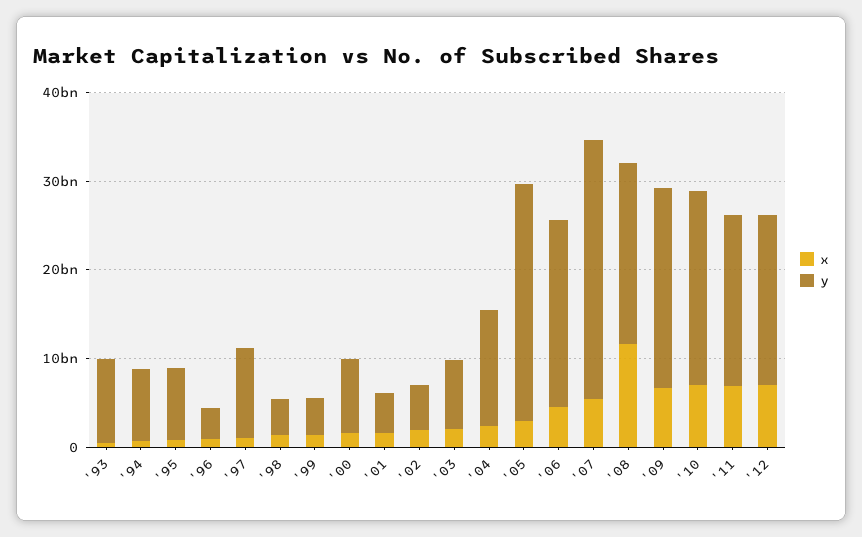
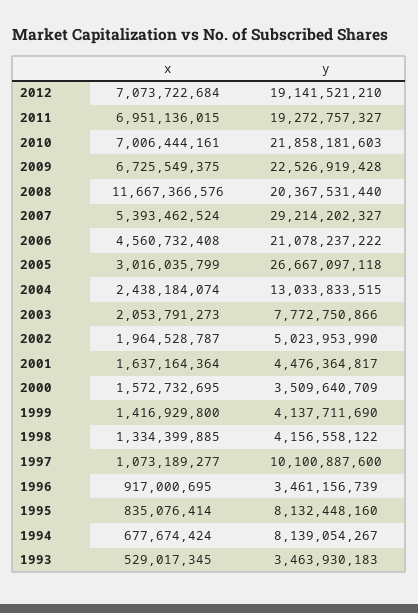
  {
    "x": {
      "'93": 529017345,
      "'94": 677674424,
      "'95": 835076414,
      "'96": 917000695,
      "'97": 1073189277,
      "'98": 1334399885,
      "'99": 1416929800,
      "'00": 1572732695,
      "'01": 1637164364,
      "'02": 1964528787,
      "'03": 2053791273,
      "'04": 2438184074,
      "'05": 3016035799,
      "'06": 4560732408,
      "'07": 5393462524,
      "'08": 11667366576,
      "'09": 6725549375,
      "'10": 7006444161,
      "'11": 6951136015,
      "'12": 7073722684
    },
    "y": {
-     "'93": 10000000000,
+     "'93": 3463930183,
      "'94": 8139054267,
      "'95": 8132448160,
      "'96": 3461156739,
      "'97": 10100887600,
      "'98": 4156558122,
      "'99": 4137711690,
-     "'00": 8000000000,
+     "'00": 3509640709,
      "'01": 4476364817,
      "'02": 5023953990,
      "'03": 7772750866,
      "'04": 13033833515,
      "'05": 26667097118,
      "'06": 21078237222,
      "'07": 29214202327,
      "'08": 20367531440,
      "'09": 22526919428,
      "'10": 21858181603,
      "'11": 19272757327,
      "'12": 19141521210
    }
  }

